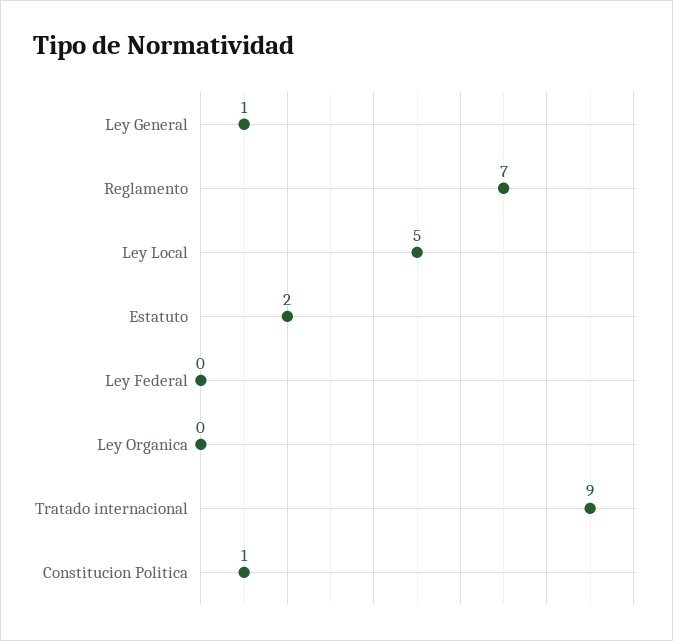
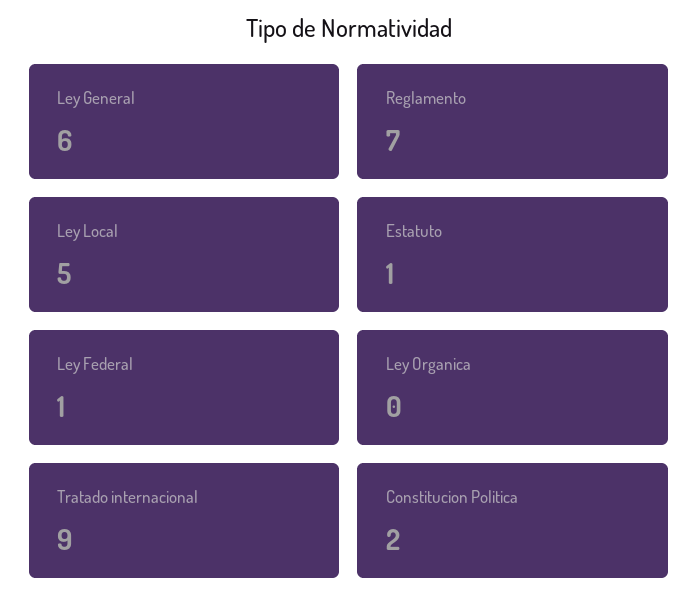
  {
-   "Ley General": 1,
+   "Ley General": 6,
    "Reglamento": 7,
    "Ley Local": 5,
-   "Estatuto": 2,
+   "Estatuto": 1,
-   "Ley Federal": 0,
+   "Ley Federal": 1,
    "Ley Organica": 0,
    "Tratado internacional": 9,
-   "Constitucion Politica": 1
+   "Constitucion Politica": 2
  }

